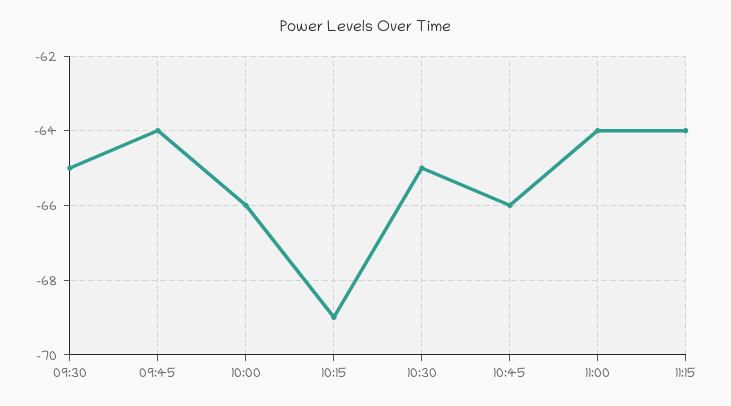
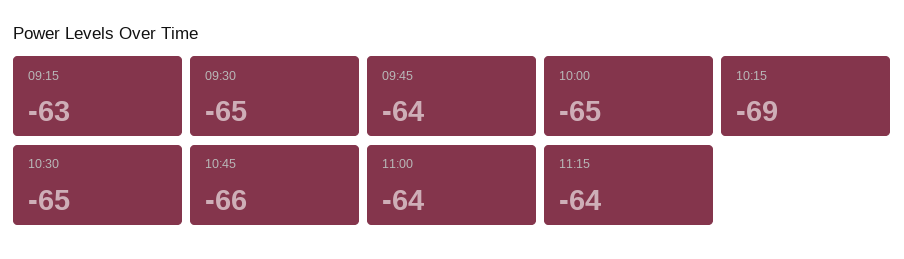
  {
    "09:30": -65,
    "09:45": -64,
-   "10:00": -66,
+   "10:00": -65,
    "10:15": -69,
    "10:30": -65,
    "10:45": -66,
    "11:00": -64,
-   "11:15": -64
+   "11:15": -64,
+   "09:15": -63
  }

